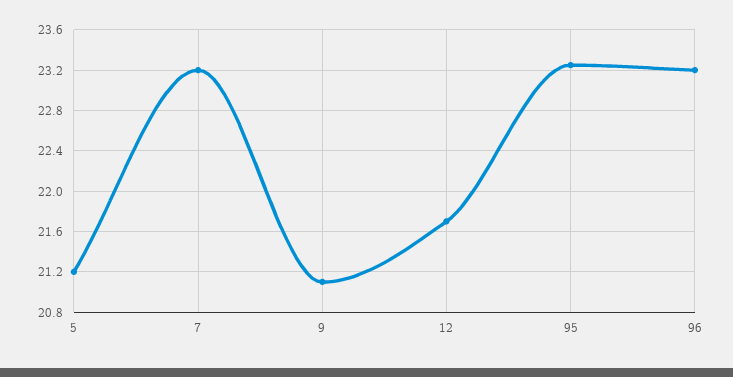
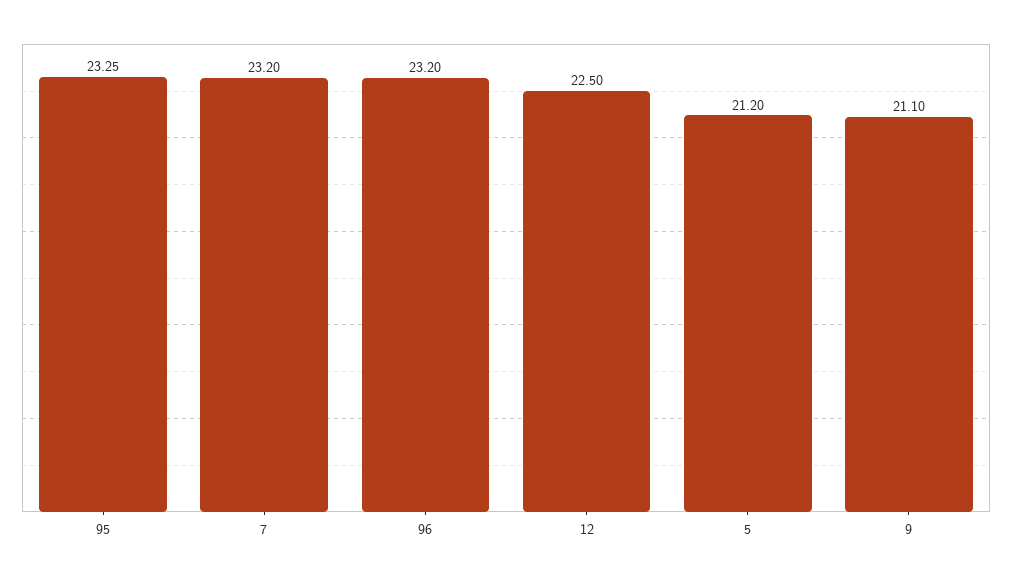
  {
    "5": 21.2,
    "7": 23.2,
    "9": 21.1,
-   "12": 21.7,
+   "12": 22.5,
    "95": 23.25,
    "96": 23.2
  }

